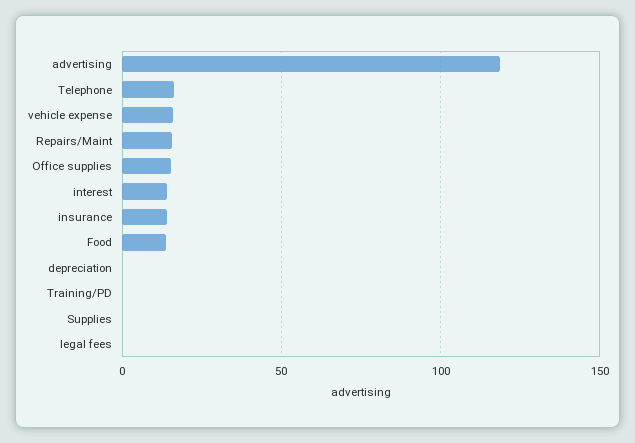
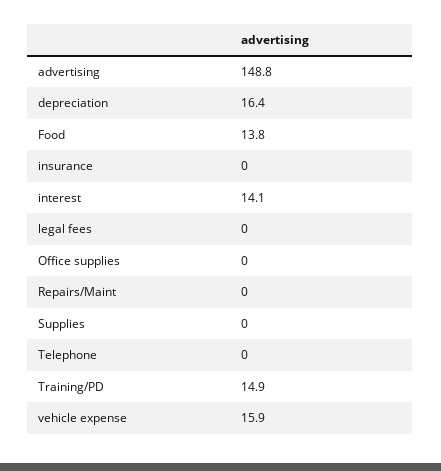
  {
-   "advertising": 120,
+   "advertising": 148.8,
-   "Telephone": 15,
+   "Telephone": 0,
    "vehicle expense": 15.9,
-   "Repairs/Maint": 15,
+   "Repairs/Maint": 0,
-   "Office supplies": 15,
+   "Office supplies": 0,
    "interest": 14.1,
-   "insurance": 15,
+   "insurance": 0,
    "Food": 13.8,
-   "depreciation": 0,
+   "depreciation": 16.4,
-   "Training/PD": 0,
+   "Training/PD": 14.9,
    "Supplies": 0,
    "legal fees": 0
  }

